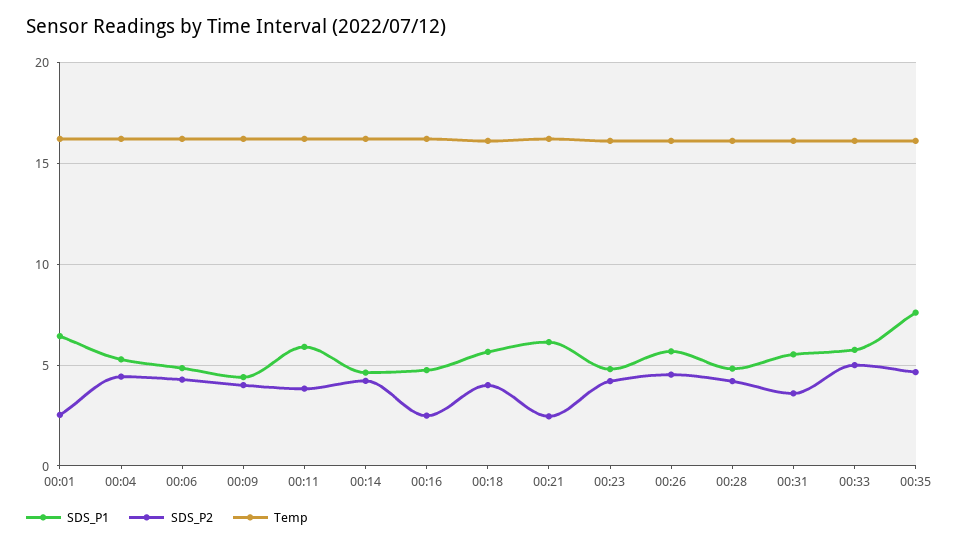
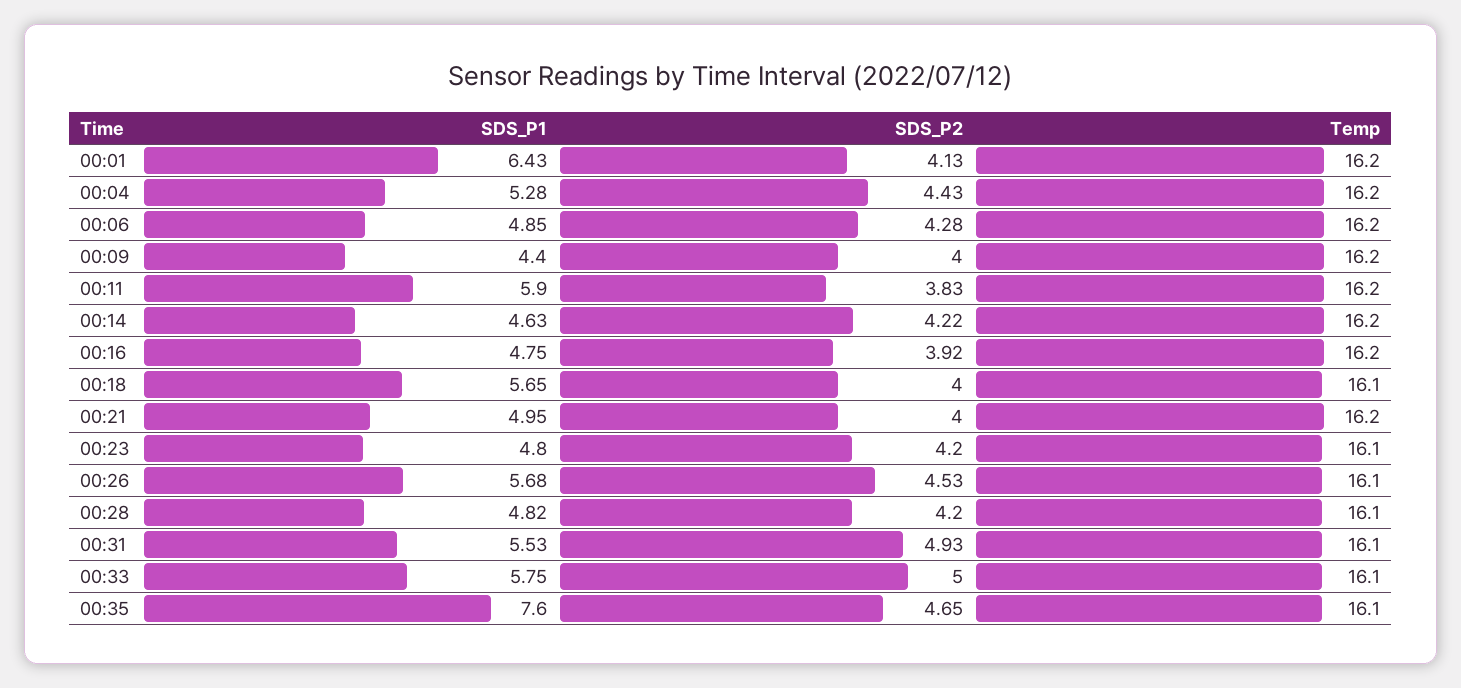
  {
    "SDS_P1": {
      "00:01": 6.43,
      "00:04": 5.28,
      "00:06": 4.85,
      "00:09": 4.4,
      "00:11": 5.9,
      "00:14": 4.63,
      "00:16": 4.75,
      "00:18": 5.65,
-     "00:21": 6,
+     "00:21": 4.95,
      "00:23": 4.8,
      "00:26": 5.68,
      "00:28": 4.82,
      "00:31": 5.53,
      "00:33": 5.75,
      "00:35": 7.6
    },
    "SDS_P2": {
-     "00:01": 2.5,
+     "00:01": 4.13,
      "00:04": 4.43,
      "00:06": 4.28,
      "00:09": 4,
      "00:11": 3.83,
      "00:14": 4.22,
-     "00:16": 2.5,
+     "00:16": 3.92,
      "00:18": 4,
-     "00:21": 2.5,
+     "00:21": 4,
      "00:23": 4.2,
      "00:26": 4.53,
      "00:28": 4.2,
-     "00:31": 3.5,
+     "00:31": 4.93,
      "00:33": 5,
      "00:35": 4.65
    },
    "Temp": {
      "00:01": 16.2,
      "00:04": 16.2,
      "00:06": 16.2,
      "00:09": 16.2,
      "00:11": 16.2,
      "00:14": 16.2,
      "00:16": 16.2,
      "00:18": 16.1,
      "00:21": 16.2,
      "00:23": 16.1,
      "00:26": 16.1,
      "00:28": 16.1,
      "00:31": 16.1,
      "00:33": 16.1,
      "00:35": 16.1
    }
  }

